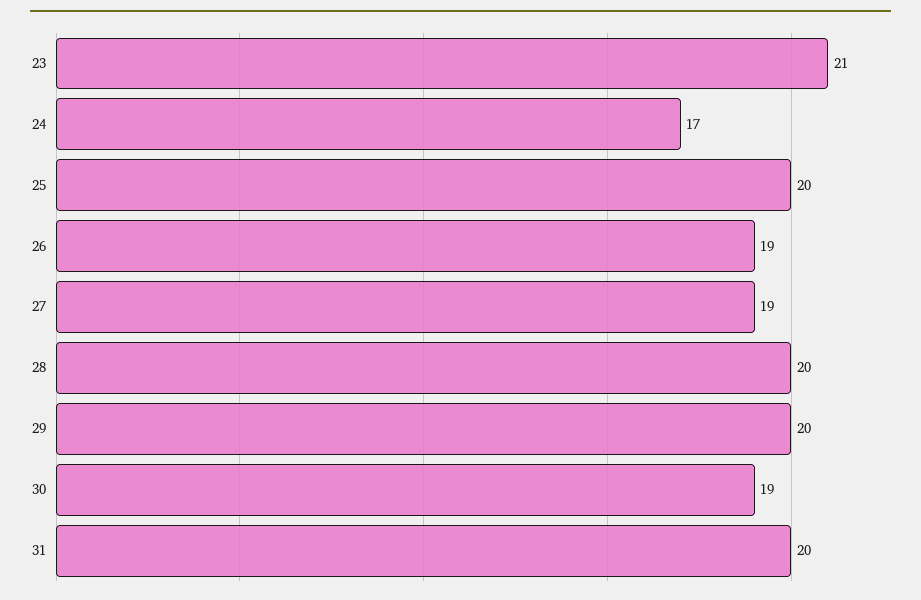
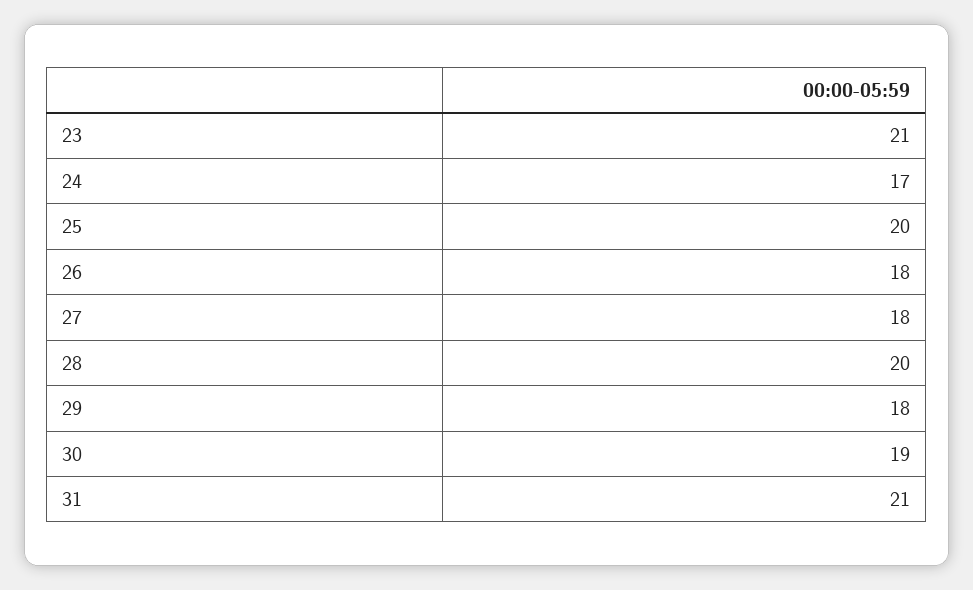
  {
    "23": 21,
    "24": 17,
    "25": 20,
-   "26": 19,
+   "26": 18,
-   "27": 19,
+   "27": 18,
    "28": 20,
-   "29": 20,
+   "29": 18,
    "30": 19,
-   "31": 20
+   "31": 21
  }

